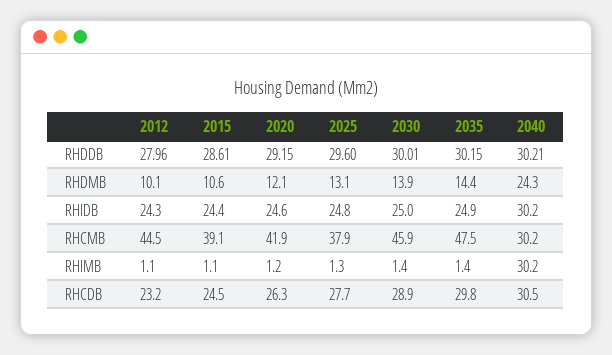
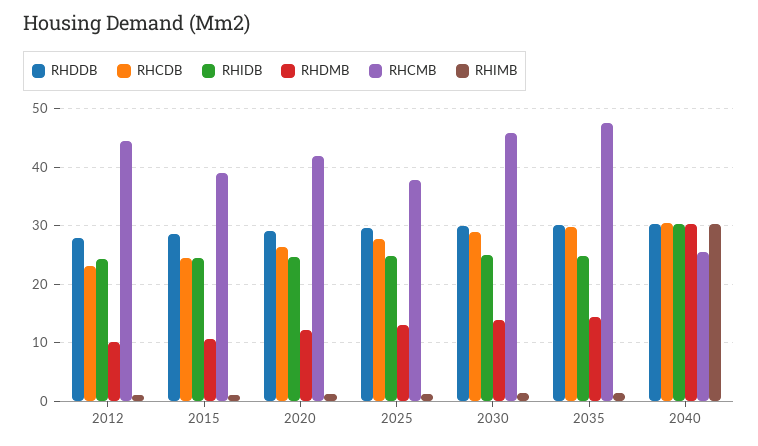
  {
    "RHDDB": {
      "2012": 27.96,
      "2015": 28.61,
      "2020": 29.15,
      "2025": 29.6,
      "2030": 30.01,
      "2035": 30.15,
      "2040": 30.21
    },
    "RHDMB": {
      "2012": 10.1,
      "2015": 10.6,
      "2020": 12.1,
      "2025": 13.1,
      "2030": 13.9,
      "2035": 14.4,
-     "2040": 24.3
+     "2040": 30
    },
    "RHIDB": {
      "2012": 24.3,
      "2015": 24.4,
      "2020": 24.6,
      "2025": 24.8,
      "2030": 25,
      "2035": 24.9,
      "2040": 30.2
    },
    "RHCMB": {
      "2012": 44.5,
      "2015": 39.1,
      "2020": 41.9,
      "2025": 37.9,
      "2030": 45.9,
      "2035": 47.5,
-     "2040": 30.2
+     "2040": 26
    },
    "RHIMB": {
      "2012": 1.1,
      "2015": 1.1,
      "2020": 1.2,
      "2025": 1.3,
      "2030": 1.4,
      "2035": 1.4,
      "2040": 30.2
    },
    "RHCDB": {
      "2012": 23.2,
      "2015": 24.5,
      "2020": 26.3,
      "2025": 27.7,
      "2030": 28.9,
      "2035": 29.8,
      "2040": 30.5
    }
  }

